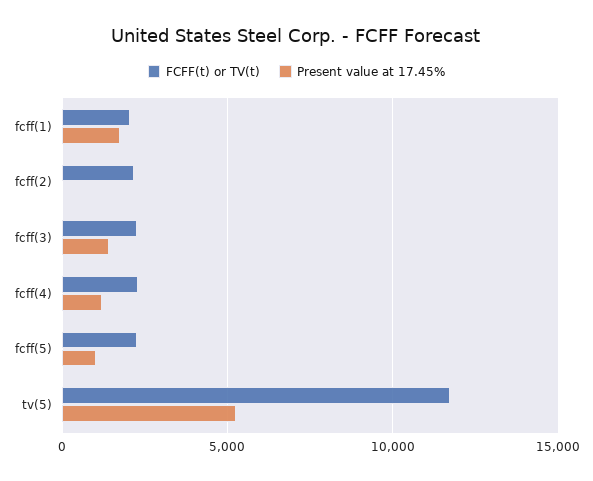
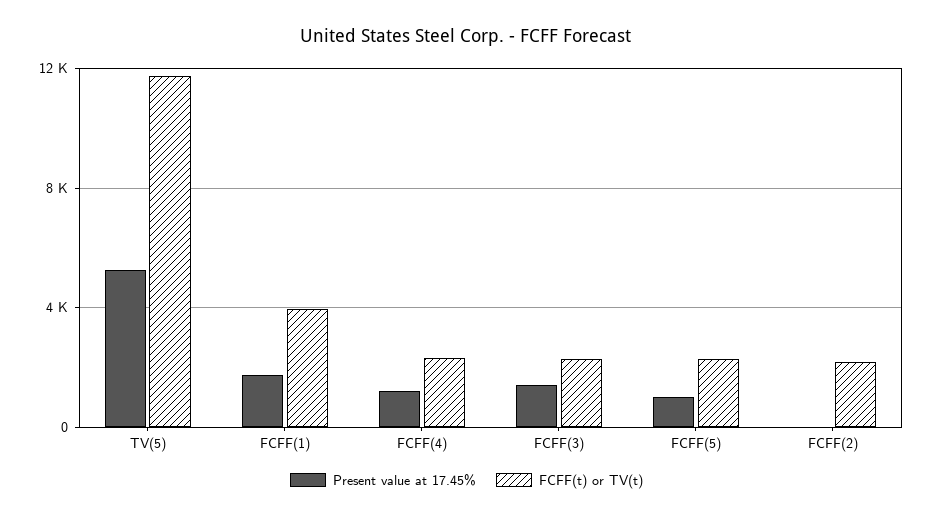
  {
    "FCFF(t) or TV(t)": {
-     "fcff(1)": 2000,
+     "fcff(1)": 4000,
      "fcff(2)": 2000,
      "fcff(3)": 2500,
      "fcff(4)": 2500,
      "fcff(5)": 2500,
      "tv(5)": 11500
    },
    "Present value at 17.45%": {
      "fcff(1)": 1500,
      "fcff(2)": 0,
      "fcff(3)": 1500,
      "fcff(4)": 1000,
      "fcff(5)": 1000,
      "tv(5)": 5500
    }
  }

